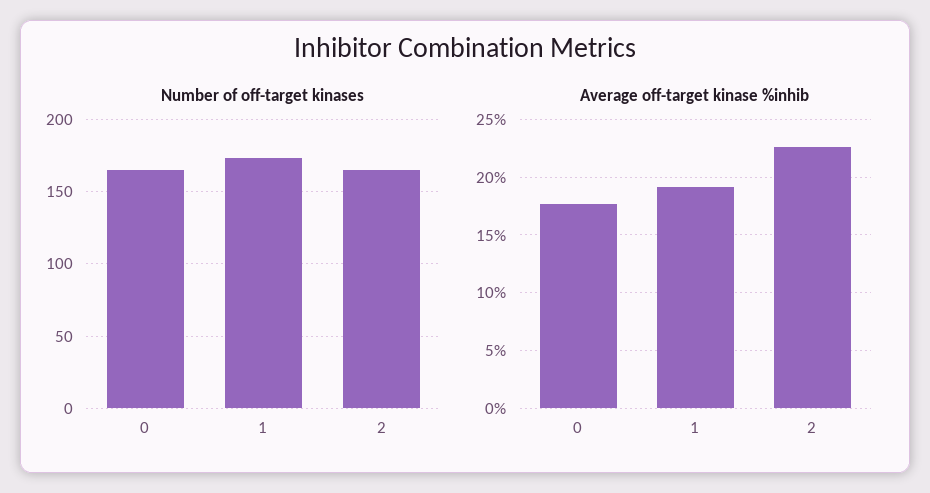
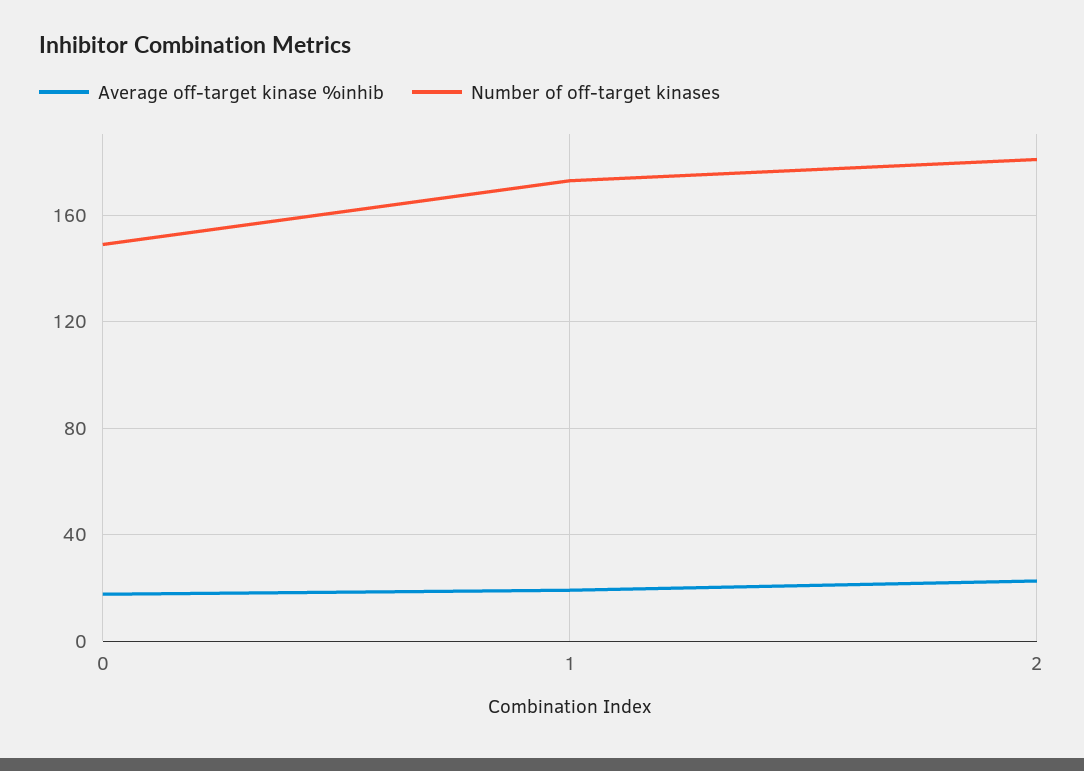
  {
    "Number of off-target kinases": {
-     "0": 165,
+     "0": 150,
      "1": 175,
-     "2": 165
+     "2": 180
    },
    "Average off-target kinase %inhib": {
      "0": 18,
      "1": 19,
      "2": 23
    }
  }

